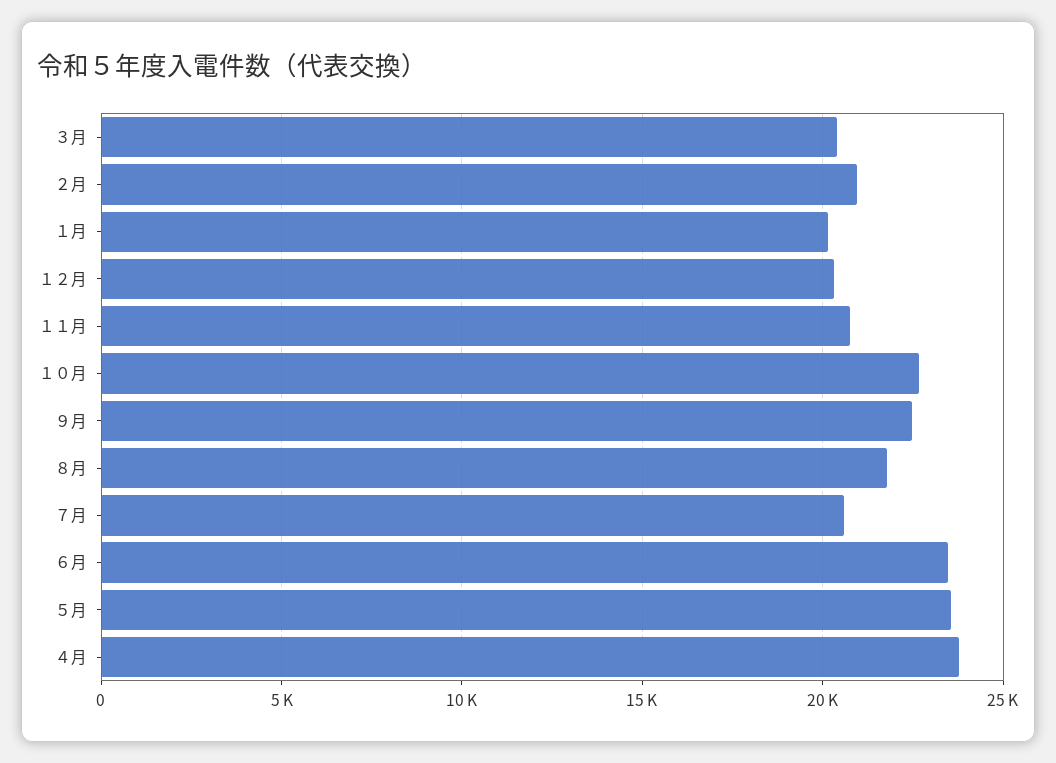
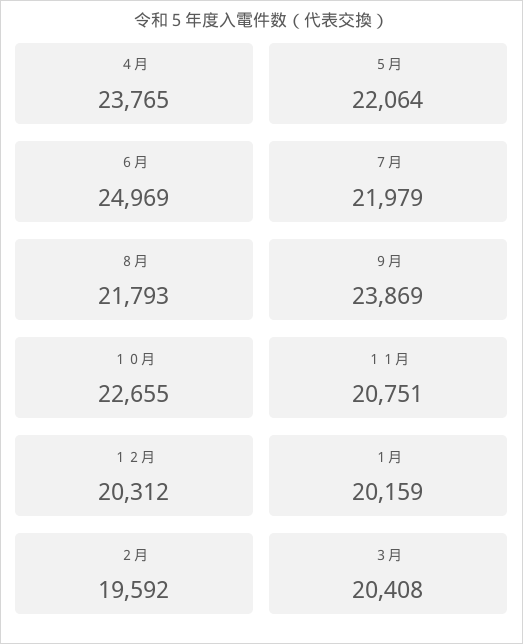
  {
    "３月": 20408,
-   "２月": 21000,
+   "２月": 19592,
    "１月": 20159,
    "１２月": 20312,
    "１１月": 20751,
    "１０月": 22655,
-   "９月": 22500,
+   "９月": 23869,
    "８月": 21793,
-   "７月": 20500,
+   "７月": 21979,
-   "６月": 23500,
+   "６月": 24969,
-   "５月": 23500,
+   "５月": 22064,
    "４月": 23765
  }

